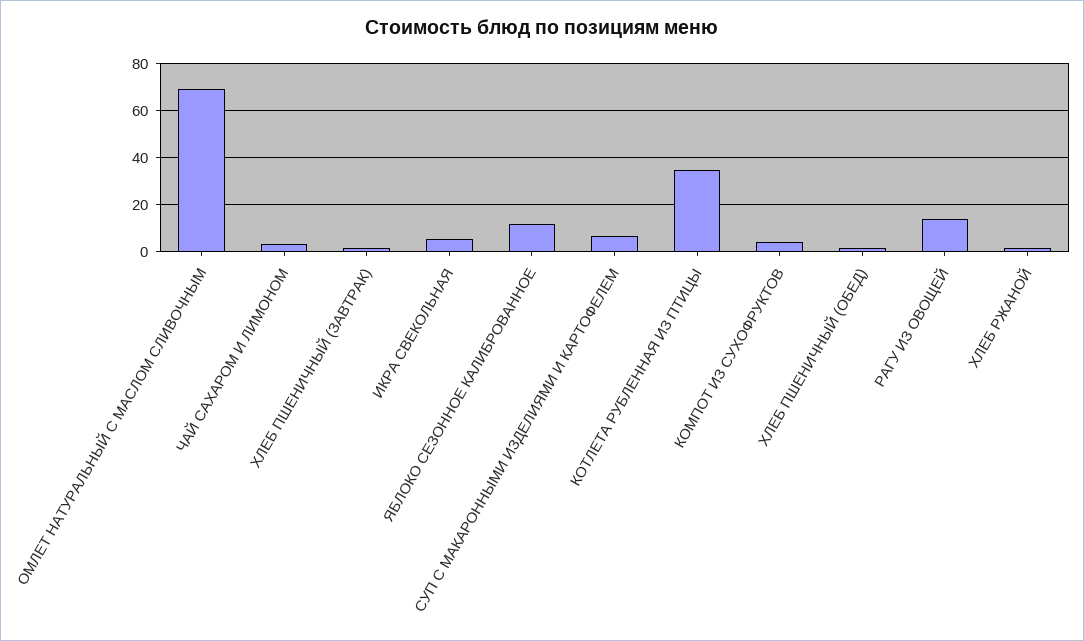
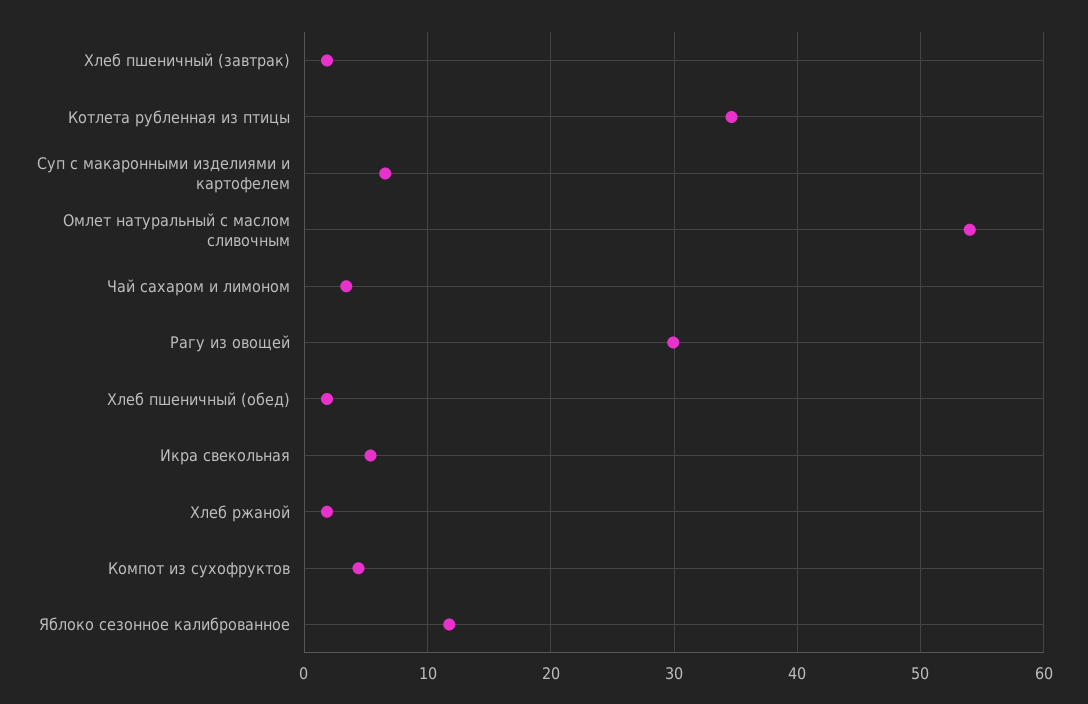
  {
-   "ОМЛЕТ НАТУРАЛЬНЫЙ С МАСЛОМ СЛИВОЧНЫМ": 70,
+   "ОМЛЕТ НАТУРАЛЬНЫЙ С МАСЛОМ СЛИВОЧНЫМ": 54,
    "ЧАЙ САХАРОМ И ЛИМОНОМ": 3,
    "ХЛЕБ ПШЕНИЧНЫЙ (ЗАВТРАК)": 2,
    "ИКРА СВЕКОЛЬНАЯ": 5,
    "ЯБЛОКО СЕЗОННОЕ КАЛИБРОВАННОЕ": 12,
    "СУП С МАКАРОННЫМИ ИЗДЕЛИЯМИ И КАРТОФЕЛЕМ": 7,
    "КОТЛЕТА РУБЛЕННАЯ ИЗ ПТИЦЫ": 35,
    "КОМПОТ ИЗ СУХОФРУКТОВ": 4,
    "ХЛЕБ ПШЕНИЧНЫЙ (ОБЕД)": 2,
-   "РАГУ ИЗ ОВОЩЕЙ": 15,
+   "РАГУ ИЗ ОВОЩЕЙ": 30,
    "ХЛЕБ РЖАНОЙ": 2
  }

